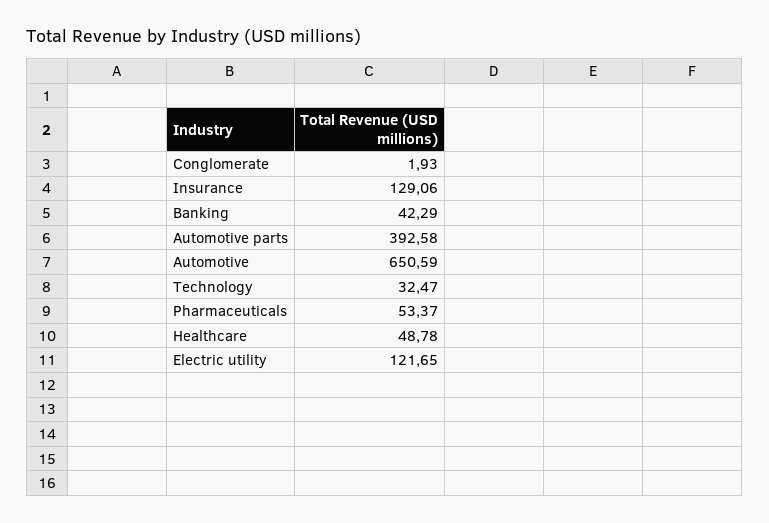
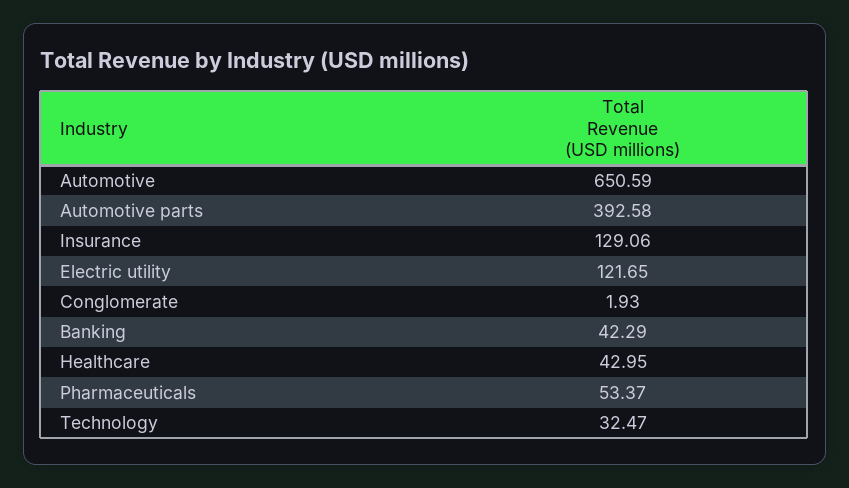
  {
    "Conglomerate": 1.93,
    "Insurance": 129.06,
    "Banking": 42.29,
    "Automotive parts": 392.58,
    "Automotive": 650.59,
    "Technology": 32.47,
    "Pharmaceuticals": 53.37,
-   "Healthcare": 48.78,
+   "Healthcare": 42.95,
    "Electric utility": 121.65
  }

